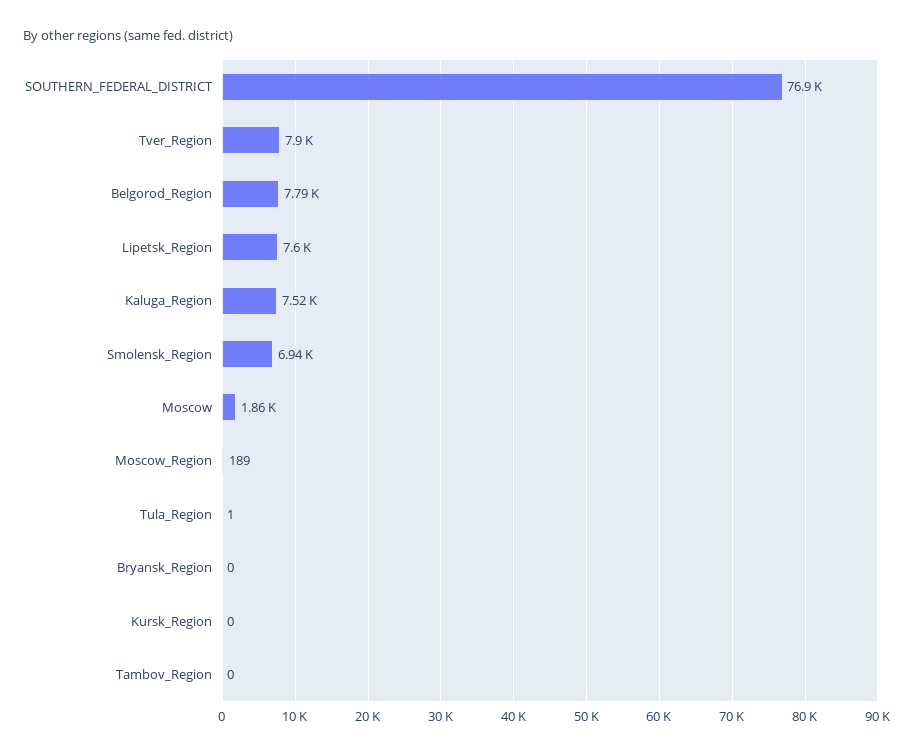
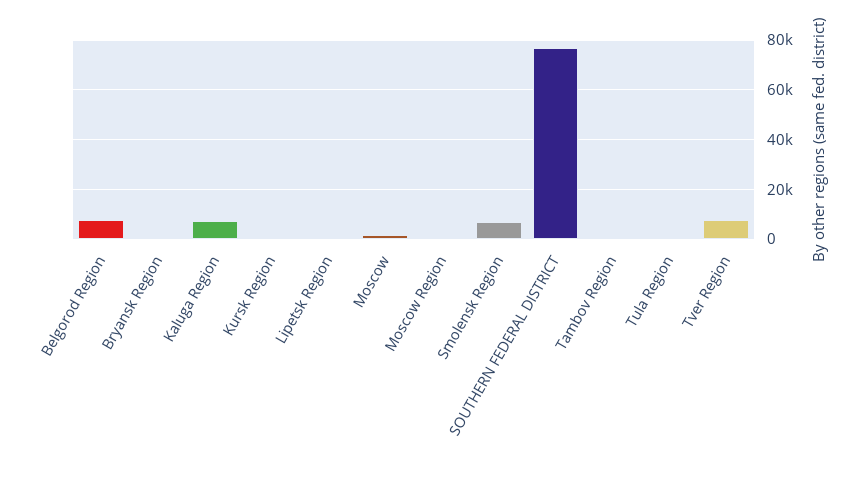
  {
    "SOUTHERN_FEDERAL_DISTRICT": 76900,
    "Tver_Region": 7900,
    "Belgorod_Region": 7790,
-   "Lipetsk_Region": 7600,
+   "Lipetsk_Region": 0,
    "Kaluga_Region": 7520,
    "Smolensk_Region": 6940,
    "Moscow": 1860,
    "Moscow_Region": 189,
    "Tula_Region": 1,
    "Bryansk_Region": 0,
    "Kursk_Region": 0,
    "Tambov_Region": 0
  }

